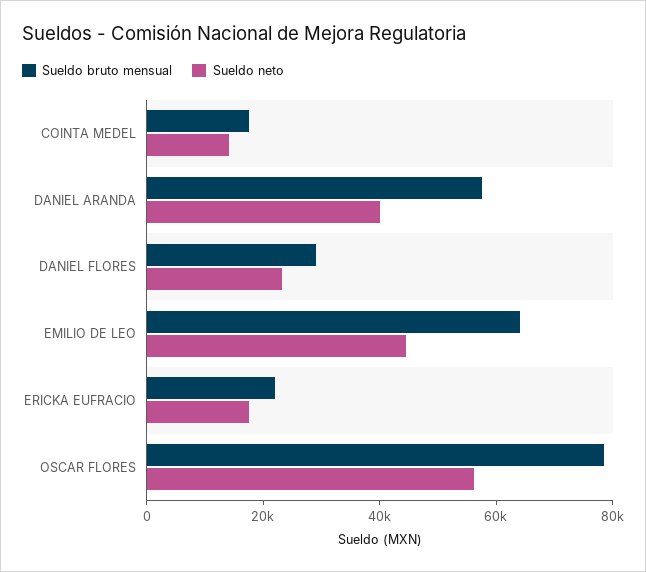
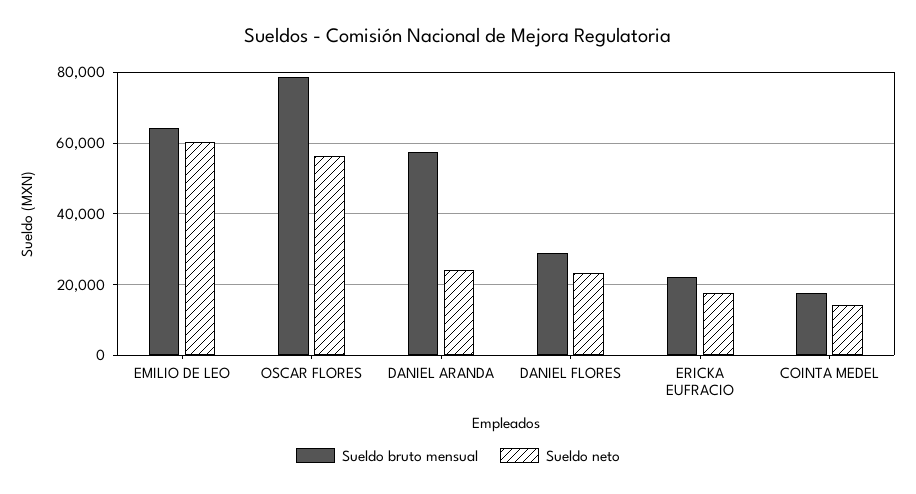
  {
    "Sueldo bruto mensual": {
      "COINTA MEDEL": 18000,
      "DANIEL ARANDA": 58000,
      "DANIEL FLORES": 28000,
      "EMILIO DE LEO": 64000,
      "ERICKA EUFRACIO": 22000,
      "OSCAR FLORES": 78000
    },
    "Sueldo neto": {
      "COINTA MEDEL": 14000,
-     "DANIEL ARANDA": 40000,
+     "DANIEL ARANDA": 24000,
      "DANIEL FLORES": 24000,
-     "EMILIO DE LEO": 45000,
+     "EMILIO DE LEO": 60000,
      "ERICKA EUFRACIO": 18000,
      "OSCAR FLORES": 56000
    }
  }

